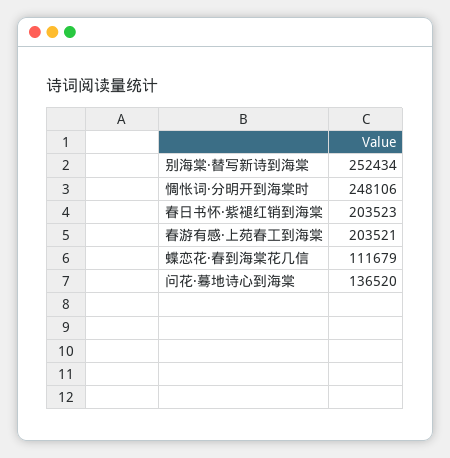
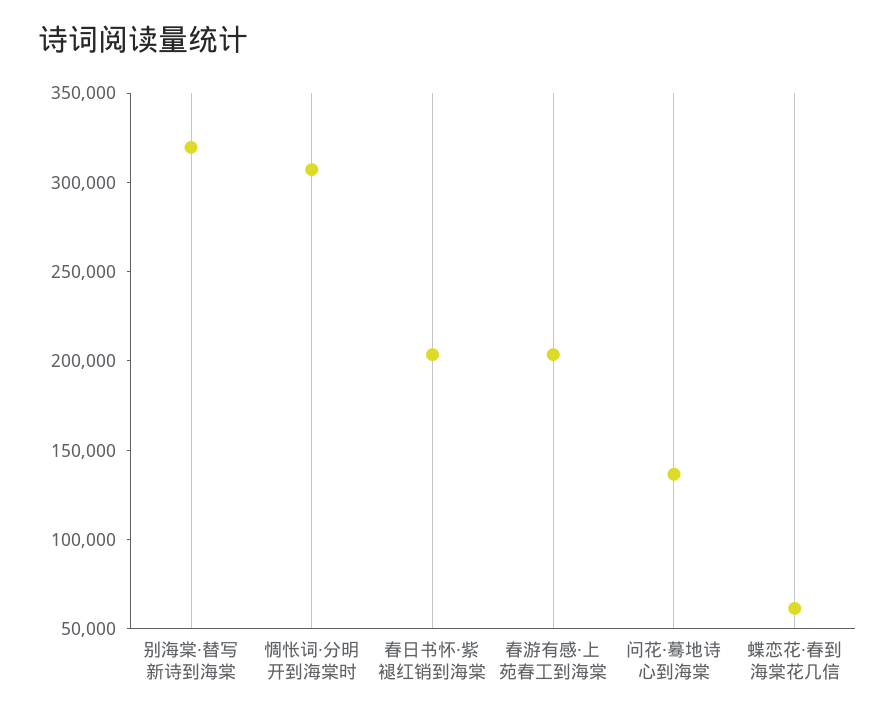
  {
-   "别海棠·替写新诗到海棠": 252434,
+   "别海棠·替写新诗到海棠": 320000,
-   "惆怅词·分明开到海棠时": 248106,
+   "惆怅词·分明开到海棠时": 310000,
    "春日书怀·紫褪红销到海棠": 203523,
    "春游有感·上苑春工到海棠": 203521,
-   "蝶恋花·春到海棠花几信": 111679,
+   "蝶恋花·春到海棠花几信": 60000,
    "问花·蓦地诗心到海棠": 136520
  }

